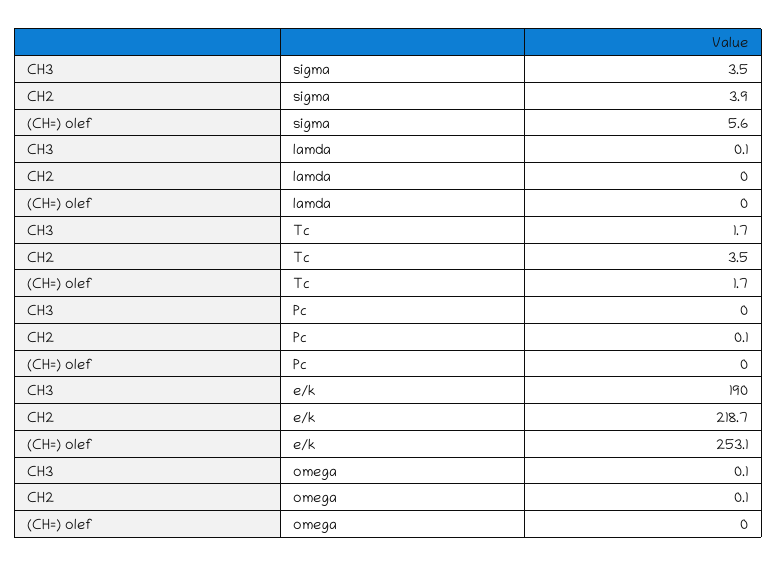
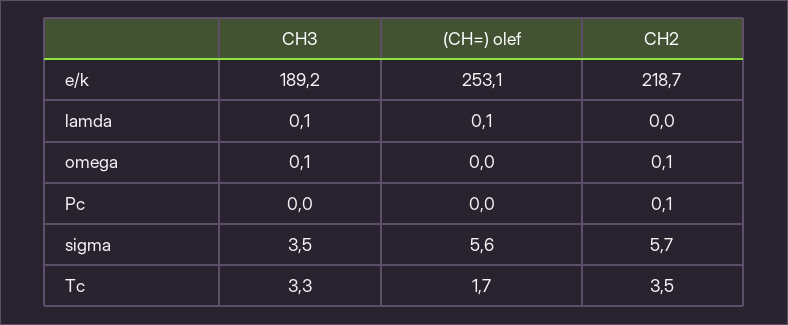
  {
    "CH3": {
      "sigma": 3.5,
      "lamda": 0.1,
-     "Tc": 1.7,
+     "Tc": 3.3,
      "Pc": 0,
-     "e/k": 190,
+     "e/k": 189.2,
      "omega": 0.1
    },
    "CH2": {
-     "sigma": 3.9,
+     "sigma": 5.7,
      "lamda": 0,
      "Tc": 3.5,
      "Pc": 0.1,
      "e/k": 218.7,
      "omega": 0.1
    },
    "(CH=) olef": {
      "sigma": 5.6,
-     "lamda": 0,
+     "lamda": 0.1,
      "Tc": 1.7,
      "Pc": 0,
      "e/k": 253.1,
      "omega": 0
    }
  }

